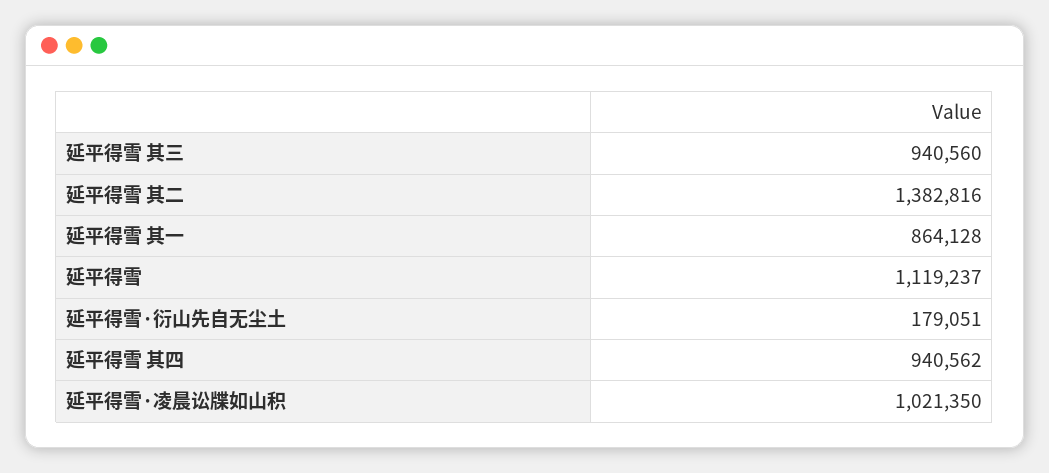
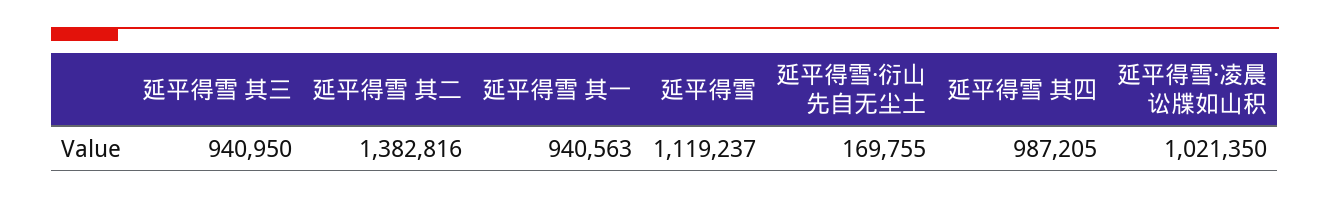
  {
-   "延平得雪 其三": 940560,
+   "延平得雪 其三": 940950,
    "延平得雪 其二": 1382816,
-   "延平得雪 其一": 864128,
+   "延平得雪 其一": 940563,
    "延平得雪": 1119237,
-   "延平得雪·衍山先自无尘土": 179051,
+   "延平得雪·衍山先自无尘土": 169755,
-   "延平得雪 其四": 940562,
+   "延平得雪 其四": 987205,
    "延平得雪·凌晨讼牒如山积": 1021350
  }

